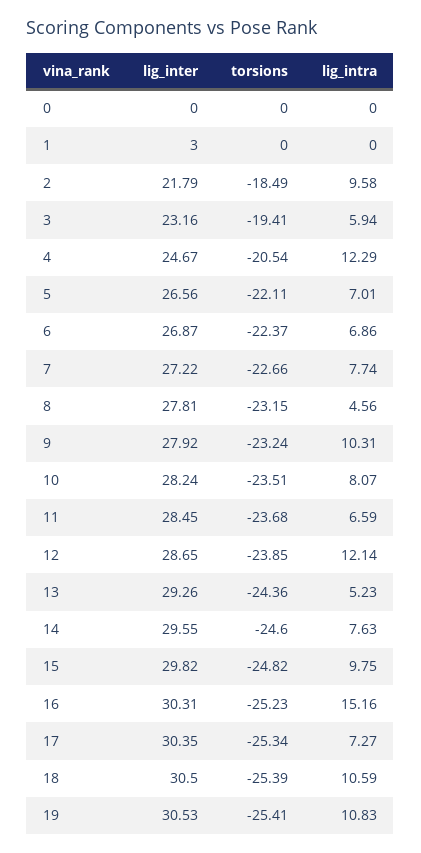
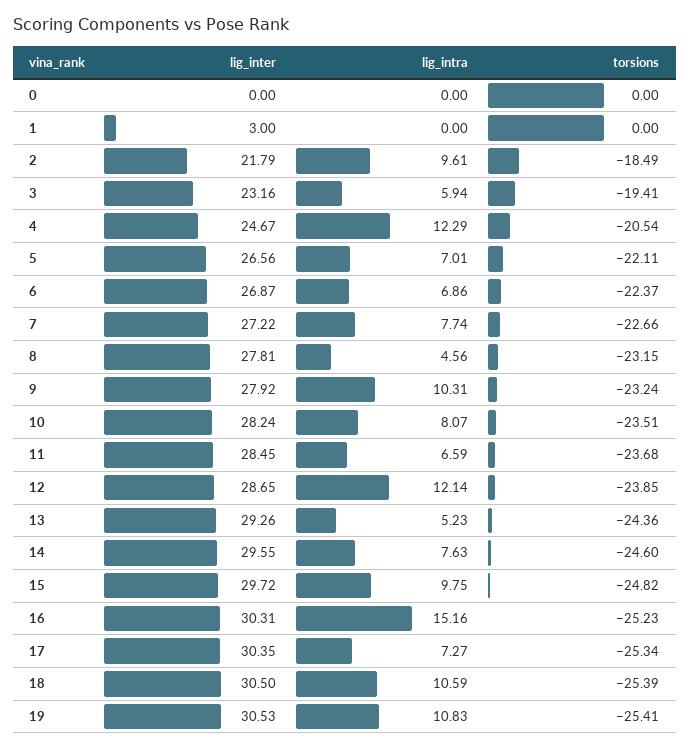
  {
    "lig_inter": {
      "0": 0,
      "1": 3,
      "2": 21.79,
      "3": 23.16,
      "4": 24.67,
      "5": 26.56,
      "6": 26.87,
      "7": 27.22,
      "8": 27.81,
      "9": 27.92,
      "10": 28.24,
      "11": 28.45,
      "12": 28.65,
      "13": 29.26,
      "14": 29.55,
-     "15": 29.82,
+     "15": 29.72,
      "16": 30.31,
      "17": 30.35,
      "18": 30.5,
      "19": 30.53
    },
    "torsions": {
      "0": 0,
      "1": 0,
      "2": -18.49,
      "3": -19.41,
      "4": -20.54,
      "5": -22.11,
      "6": -22.37,
      "7": -22.66,
      "8": -23.15,
      "9": -23.24,
      "10": -23.51,
      "11": -23.68,
      "12": -23.85,
      "13": -24.36,
      "14": -24.6,
      "15": -24.82,
      "16": -25.23,
      "17": -25.34,
      "18": -25.39,
      "19": -25.41
    },
    "lig_intra": {
      "0": 0,
      "1": 0,
-     "2": 9.58,
+     "2": 9.61,
      "3": 5.94,
      "4": 12.29,
      "5": 7.01,
      "6": 6.86,
      "7": 7.74,
      "8": 4.56,
      "9": 10.31,
      "10": 8.07,
      "11": 6.59,
      "12": 12.14,
      "13": 5.23,
      "14": 7.63,
      "15": 9.75,
      "16": 15.16,
      "17": 7.27,
      "18": 10.59,
      "19": 10.83
    }
  }

